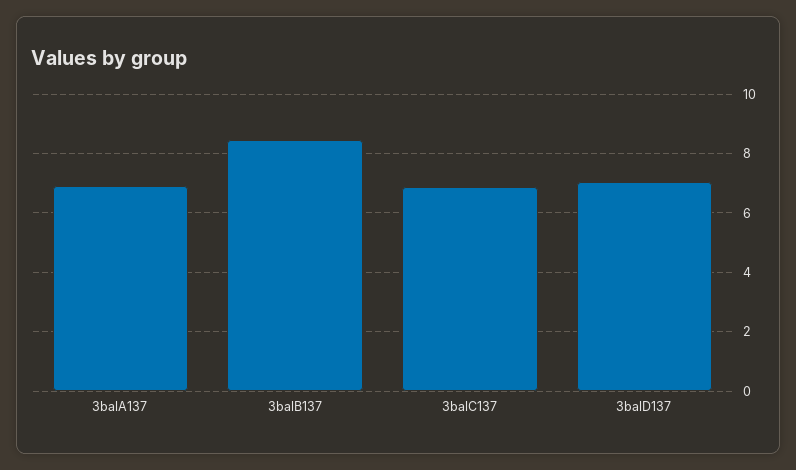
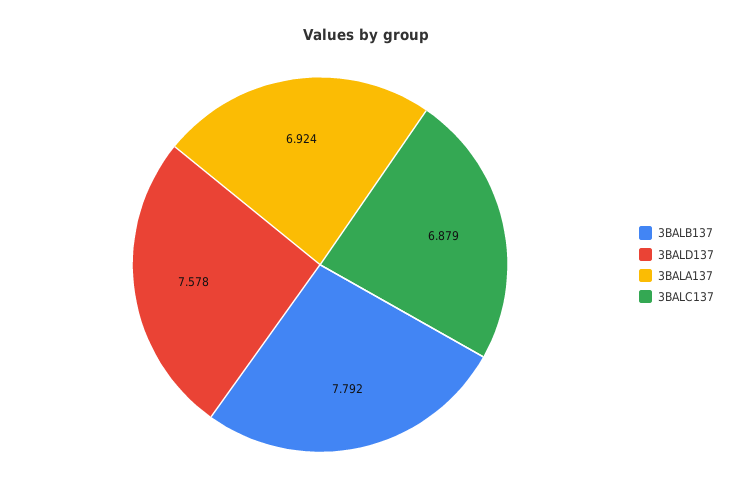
  {
    "3balA137": 6.924,
-   "3balB137": 8.5,
+   "3balB137": 7.792,
    "3balC137": 6.879,
-   "3balD137": 7
+   "3balD137": 7.578
  }

